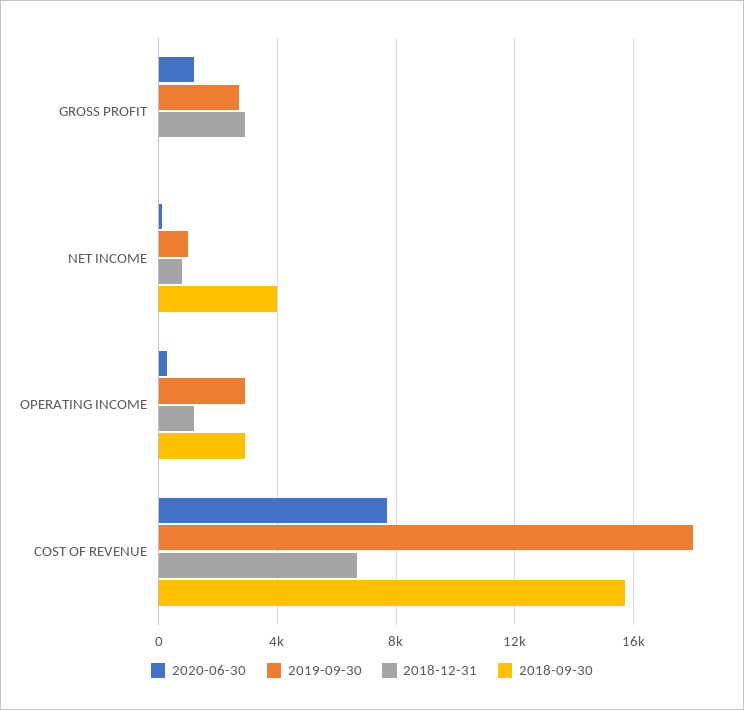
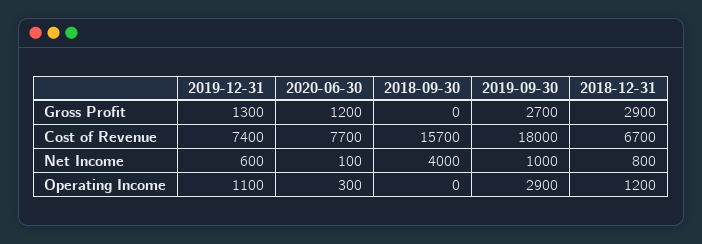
  {
    "2020-06-30": {
      "GROSS PROFIT": 1200,
      "NET INCOME": 100,
      "OPERATING INCOME": 300,
      "COST OF REVENUE": 7700
    },
    "2019-09-30": {
      "GROSS PROFIT": 2700,
      "NET INCOME": 1000,
      "OPERATING INCOME": 2900,
      "COST OF REVENUE": 18000
    },
    "2018-12-31": {
      "GROSS PROFIT": 2900,
      "NET INCOME": 800,
      "OPERATING INCOME": 1200,
      "COST OF REVENUE": 6700
    },
    "2018-09-30": {
      "GROSS PROFIT": 0,
      "NET INCOME": 4000,
-     "OPERATING INCOME": 3000,
+     "OPERATING INCOME": 0,
      "COST OF REVENUE": 15700
-   }
+   },
+   "2019-12-31": {
+     "GROSS PROFIT": 1300,
+     "COST OF REVENUE": 7400,
+     "NET INCOME": 600,
+     "OPERATING INCOME": 1100
+   }
  }

